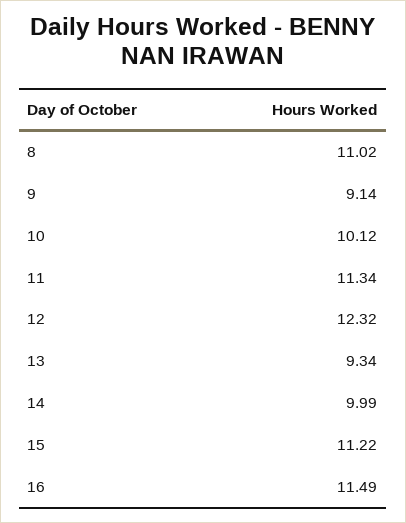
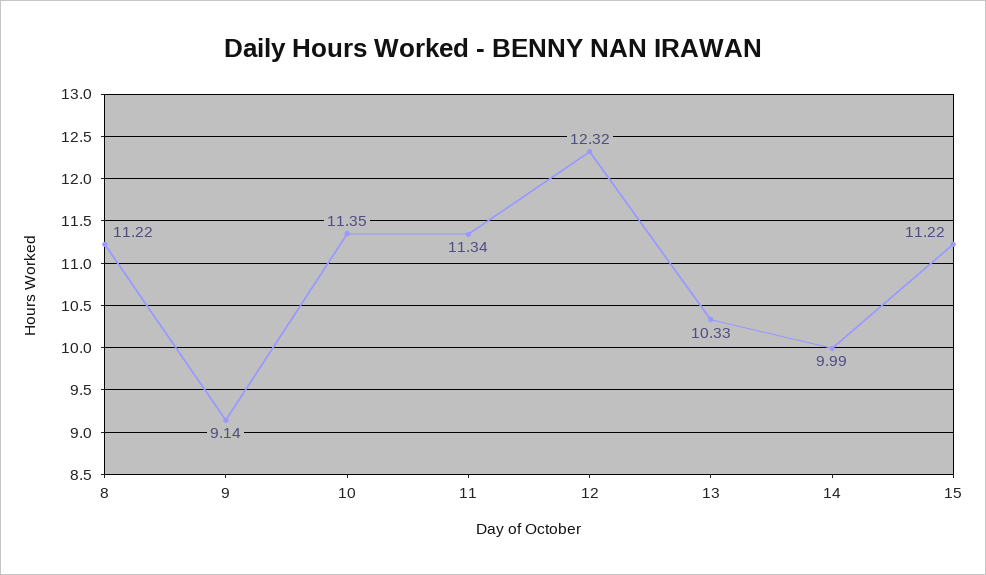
  {
-   "8": 11.02,
+   "8": 11.22,
    "9": 9.14,
-   "10": 10.12,
+   "10": 11.35,
    "11": 11.34,
    "12": 12.32,
-   "13": 9.34,
+   "13": 10.33,
    "14": 9.99,
-   "15": 11.22,
+   "15": 11.22
-   "16": 11.49
  }

